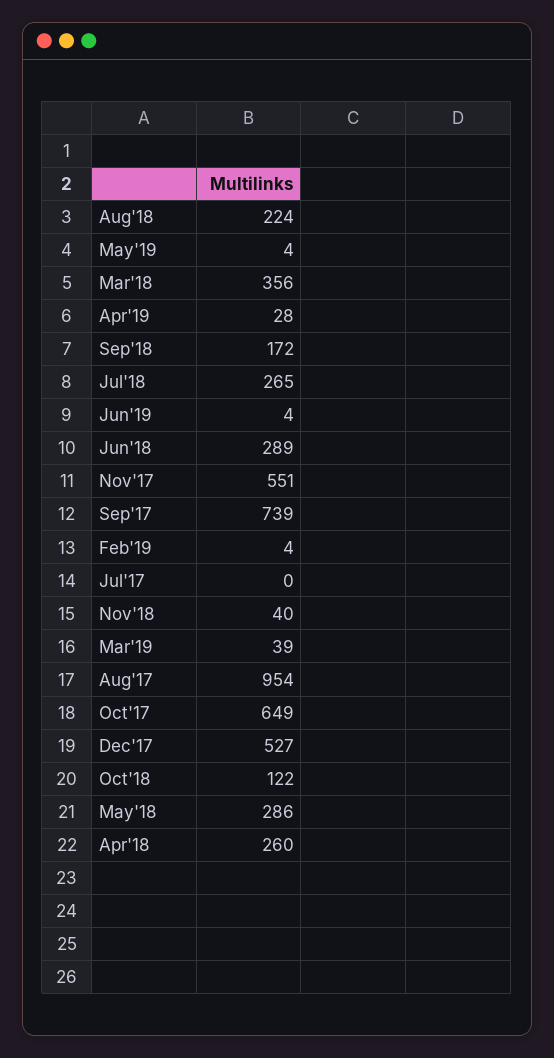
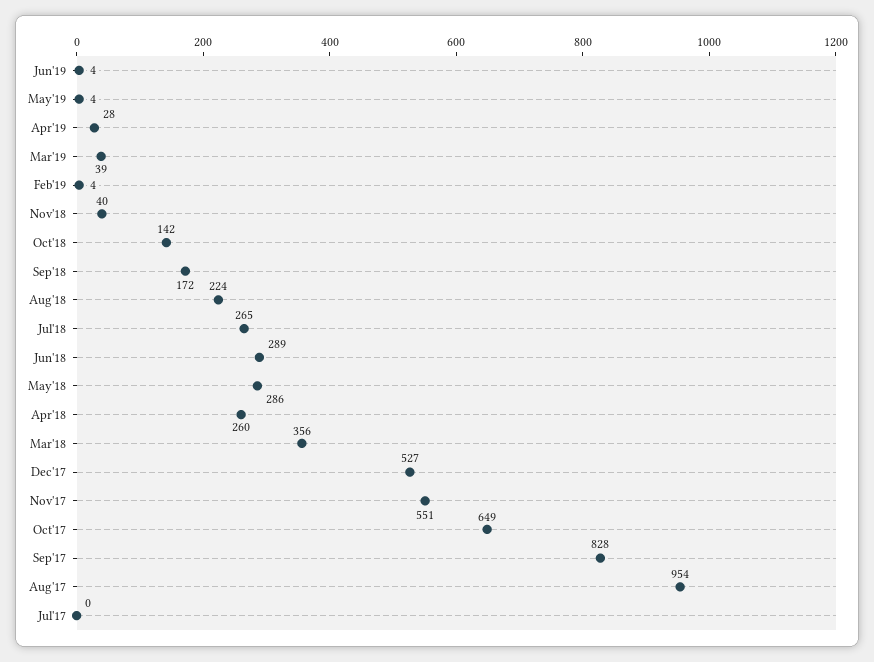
  {
    "Aug'18": 224,
    "May'19": 4,
    "Mar'18": 356,
    "Apr'19": 28,
    "Sep'18": 172,
    "Jul'18": 265,
    "Jun'19": 4,
    "Jun'18": 289,
    "Nov'17": 551,
-   "Sep'17": 739,
+   "Sep'17": 828,
    "Feb'19": 4,
    "Jul'17": 0,
    "Nov'18": 40,
    "Mar'19": 39,
    "Aug'17": 954,
    "Oct'17": 649,
    "Dec'17": 527,
-   "Oct'18": 122,
+   "Oct'18": 142,
    "May'18": 286,
    "Apr'18": 260
  }

